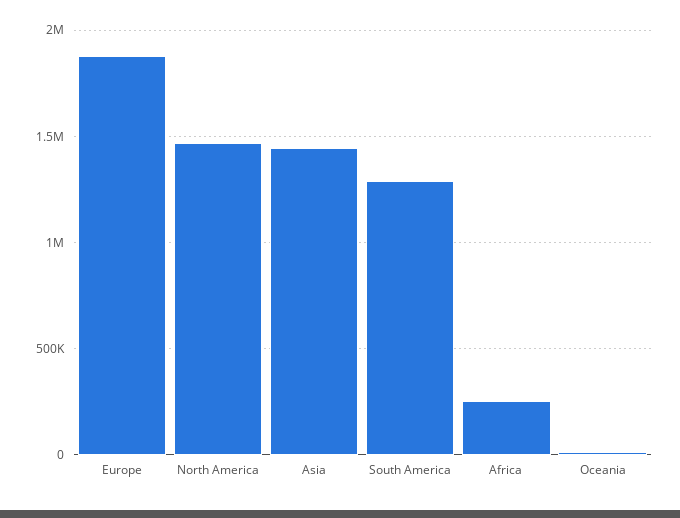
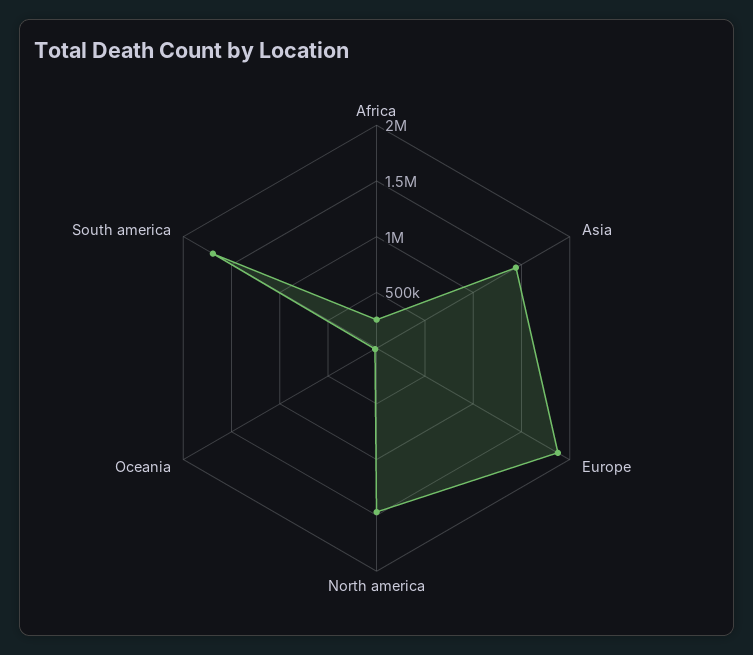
  {
    "Europe": 1900000,
    "North America": 1450000,
    "Asia": 1450000,
-   "South America": 1300000,
+   "South America": 1700000,
    "Africa": 250000,
    "Oceania": 0
  }

